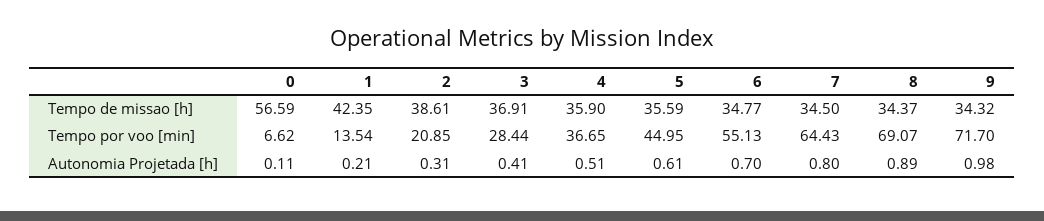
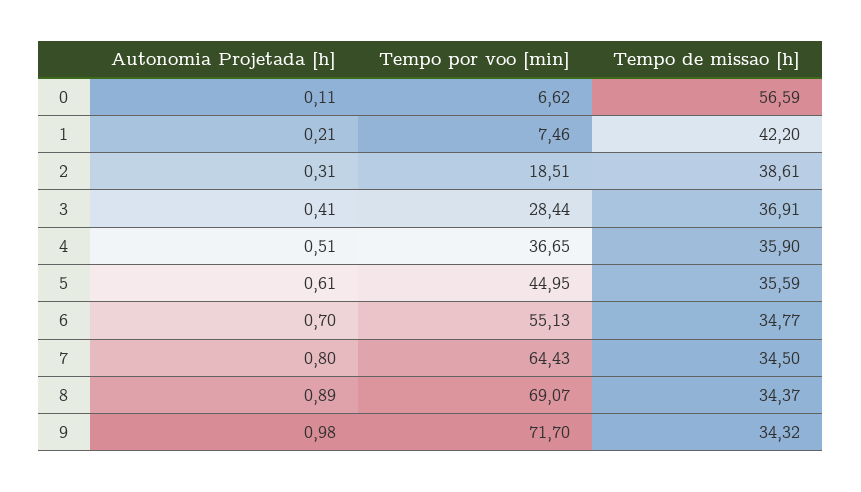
  {
    "0": {
      "Tempo de missao [h]": 56.59,
      "Tempo por voo [min]": 6.62,
      "Autonomia Projetada [h]": 0.11
    },
    "1": {
-     "Tempo de missao [h]": 42.35,
+     "Tempo de missao [h]": 42.2,
-     "Tempo por voo [min]": 13.54,
+     "Tempo por voo [min]": 7.46,
      "Autonomia Projetada [h]": 0.21
    },
    "2": {
      "Tempo de missao [h]": 38.61,
-     "Tempo por voo [min]": 20.85,
+     "Tempo por voo [min]": 18.51,
      "Autonomia Projetada [h]": 0.31
    },
    "3": {
      "Tempo de missao [h]": 36.91,
      "Tempo por voo [min]": 28.44,
      "Autonomia Projetada [h]": 0.41
    },
    "4": {
      "Tempo de missao [h]": 35.9,
      "Tempo por voo [min]": 36.65,
      "Autonomia Projetada [h]": 0.51
    },
    "5": {
      "Tempo de missao [h]": 35.59,
      "Tempo por voo [min]": 44.95,
      "Autonomia Projetada [h]": 0.61
    },
    "6": {
      "Tempo de missao [h]": 34.77,
      "Tempo por voo [min]": 55.13,
      "Autonomia Projetada [h]": 0.7
    },
    "7": {
      "Tempo de missao [h]": 34.5,
      "Tempo por voo [min]": 64.43,
      "Autonomia Projetada [h]": 0.8
    },
    "8": {
      "Tempo de missao [h]": 34.37,
      "Tempo por voo [min]": 69.07,
      "Autonomia Projetada [h]": 0.89
    },
    "9": {
      "Tempo de missao [h]": 34.32,
      "Tempo por voo [min]": 71.7,
      "Autonomia Projetada [h]": 0.98
    }
  }

